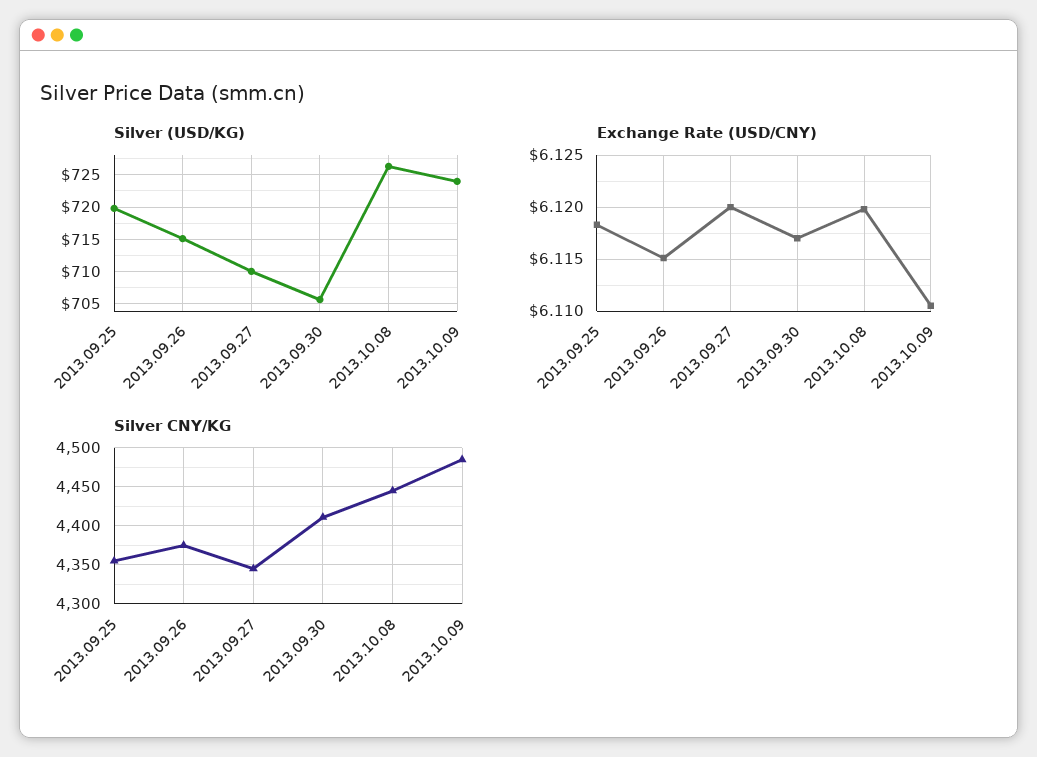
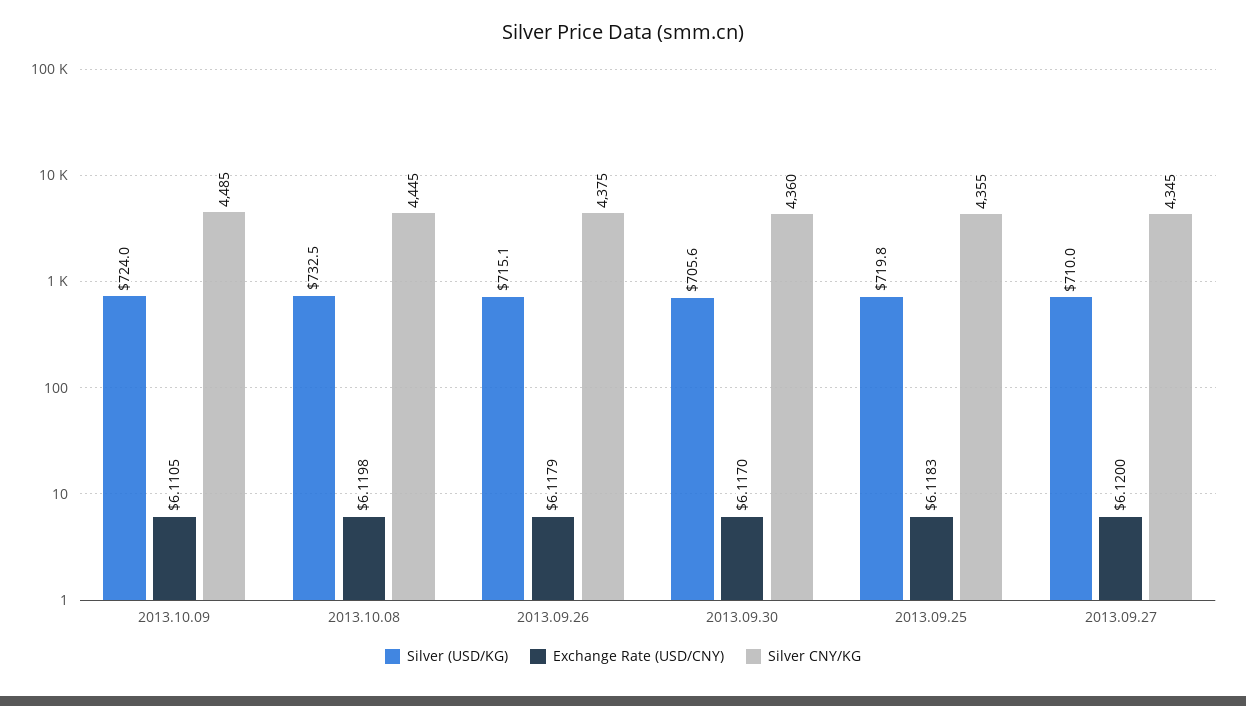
  {
    "Silver (USD/KG)": {
      "2013.09.25": 719.8,
      "2013.09.26": 715.1,
      "2013.09.27": 710,
      "2013.09.30": 705.6,
-     "2013.10.08": 726,
+     "2013.10.08": 732.5,
      "2013.10.09": 724
    },
    "Exchange Rate (USD/CNY)": {
      "2013.09.25": 6.1183,
-     "2013.09.26": 6.115,
+     "2013.09.26": 6.1179,
      "2013.09.27": 6.12,
      "2013.09.30": 6.117,
      "2013.10.08": 6.1198,
      "2013.10.09": 6.1105
    },
    "Silver CNY/KG": {
      "2013.09.25": 4355,
      "2013.09.26": 4375,
      "2013.09.27": 4345,
-     "2013.09.30": 4410,
+     "2013.09.30": 4360,
      "2013.10.08": 4445,
      "2013.10.09": 4485
    }
  }

